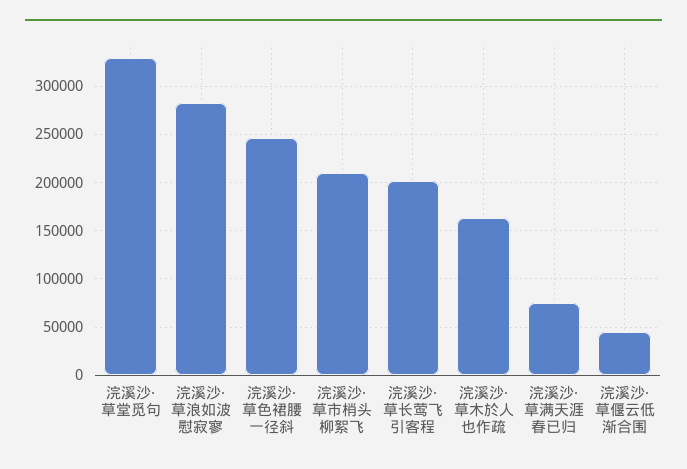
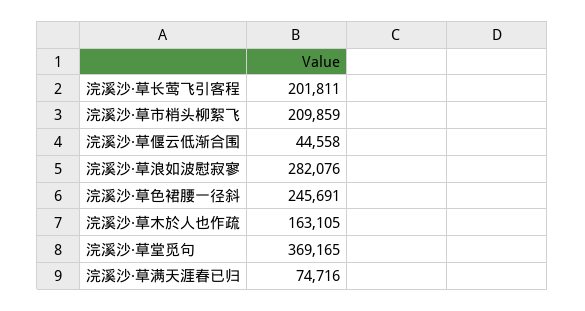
  {
-   "浣溪沙·草堂觅句": 330000,
+   "浣溪沙·草堂觅句": 369165,
    "浣溪沙·草浪如波慰寂寥": 282076,
    "浣溪沙·草色裙腰一径斜": 245691,
    "浣溪沙·草市梢头柳絮飞": 209859,
    "浣溪沙·草长莺飞引客程": 201811,
    "浣溪沙·草木於人也作疏": 163105,
    "浣溪沙·草满天涯春已归": 74716,
    "浣溪沙·草偃云低渐合围": 44558
  }

